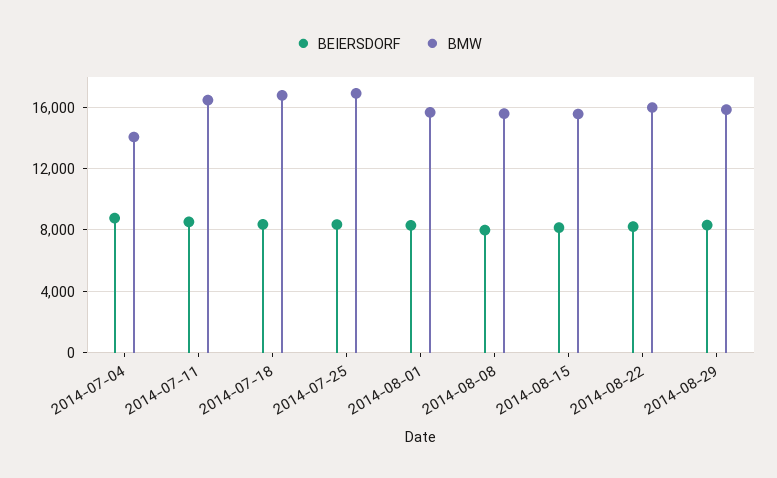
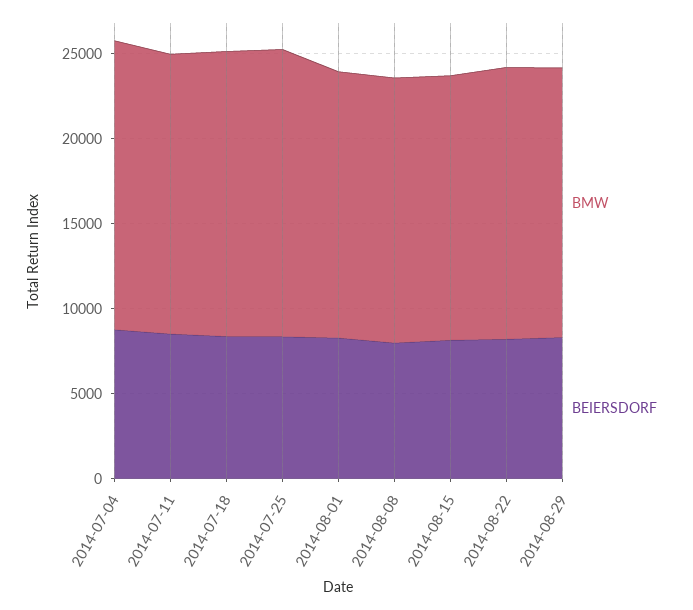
  {
    "BEIERSDORF": {
      "2014-07-04": 9000,
      "2014-07-11": 8500,
      "2014-07-18": 8500,
      "2014-07-25": 8500,
      "2014-08-01": 8500,
      "2014-08-08": 8000,
      "2014-08-15": 8000,
      "2014-08-22": 8000,
      "2014-08-29": 8500
    },
    "BMW": {
-     "2014-07-04": 14000,
+     "2014-07-04": 17000,
      "2014-07-11": 16500,
      "2014-07-18": 17000,
      "2014-07-25": 17000,
      "2014-08-01": 15500,
      "2014-08-08": 15500,
      "2014-08-15": 15500,
      "2014-08-22": 16000,
      "2014-08-29": 16000
    }
  }

